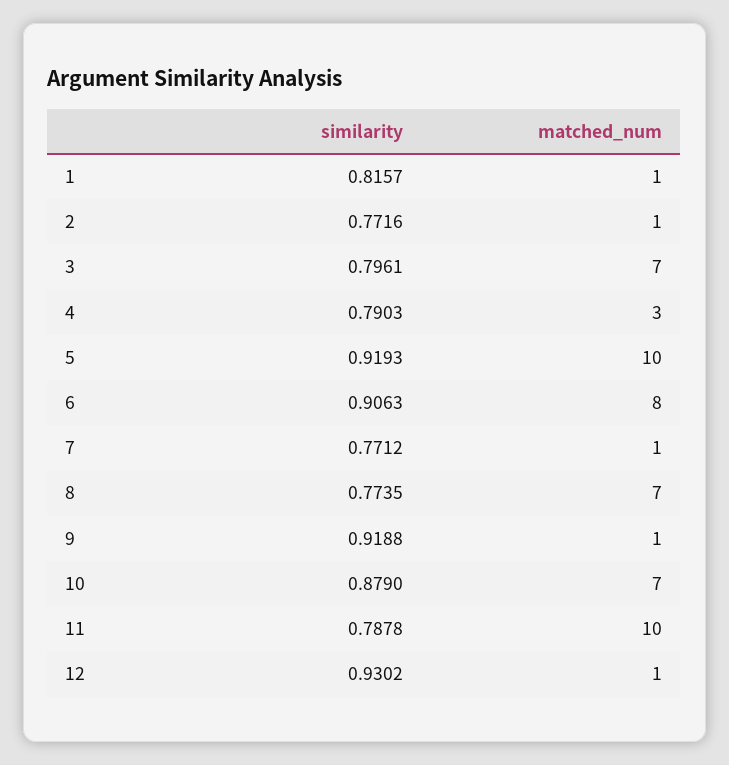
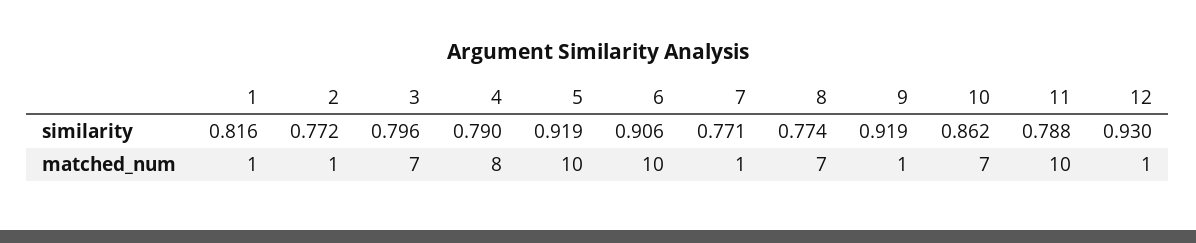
  {
    "similarity": {
      "1": 0.8157,
      "2": 0.7716,
      "3": 0.7961,
      "4": 0.7903,
      "5": 0.9193,
      "6": 0.9063,
      "7": 0.7712,
      "8": 0.7735,
      "9": 0.9188,
-     "10": 0.879,
+     "10": 0.862,
      "11": 0.7878,
      "12": 0.9302
    },
    "matched_num": {
      "1": 1,
      "2": 1,
      "3": 7,
-     "4": 3,
+     "4": 8,
      "5": 10,
-     "6": 8,
+     "6": 10,
      "7": 1,
      "8": 7,
      "9": 1,
      "10": 7,
      "11": 10,
      "12": 1
    }
  }

